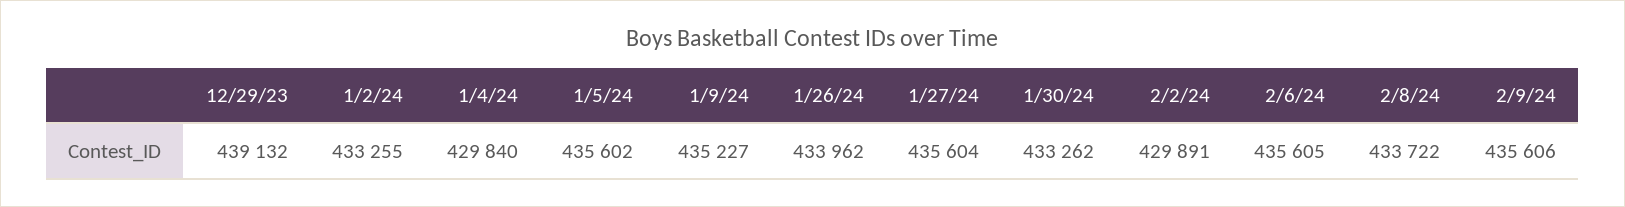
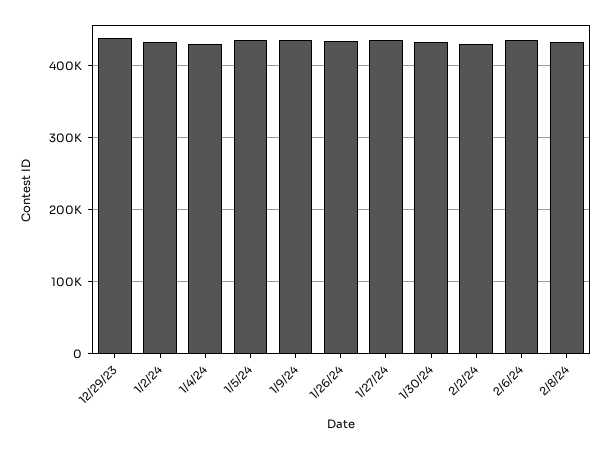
  {
    "12/29/23": 439132,
    "1/2/24": 433255,
    "1/4/24": 429840,
    "1/5/24": 435602,
    "1/9/24": 435227,
    "1/26/24": 433962,
    "1/27/24": 435604,
    "1/30/24": 433262,
    "2/2/24": 429891,
    "2/6/24": 435605,
-   "2/8/24": 433722,
+   "2/8/24": 433722
-   "2/9/24": 435606
  }

